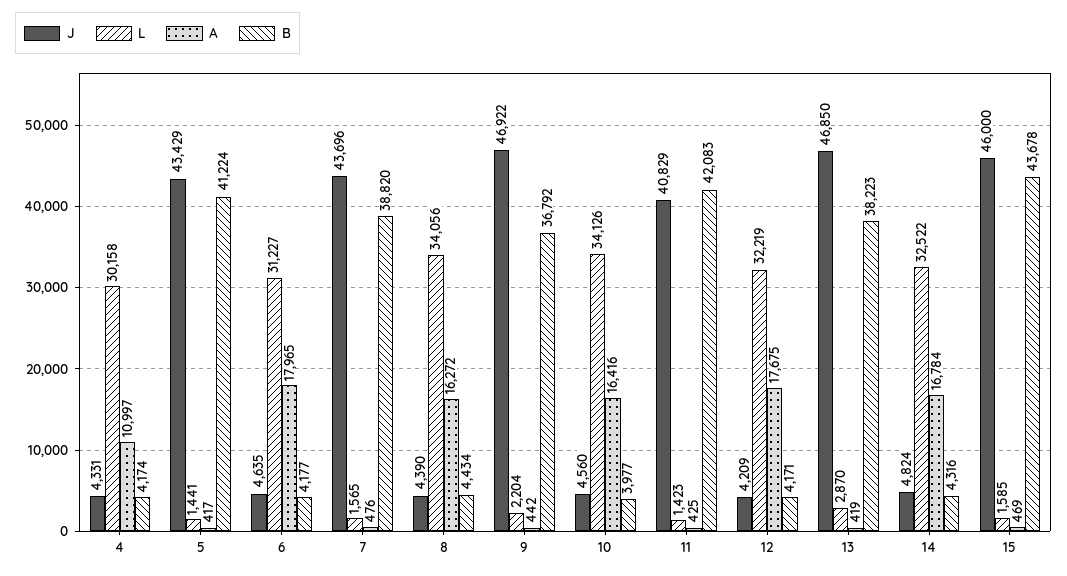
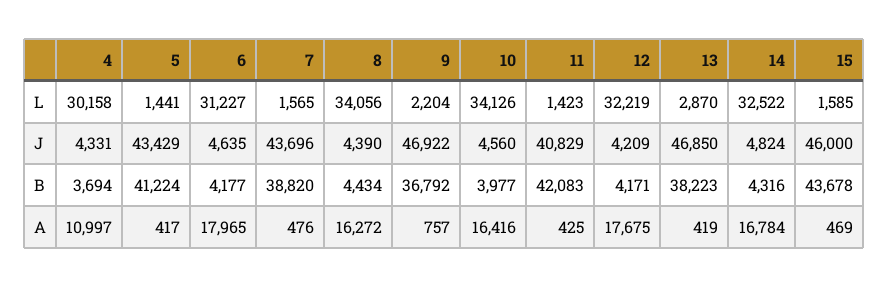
  {
    "J": {
      "4": 4331,
      "5": 43429,
      "6": 4635,
      "7": 43696,
      "8": 4390,
      "9": 46922,
      "10": 4560,
      "11": 40829,
      "12": 4209,
      "13": 46850,
      "14": 4824,
      "15": 46000
    },
    "L": {
      "4": 30158,
      "5": 1441,
      "6": 31227,
      "7": 1565,
      "8": 34056,
      "9": 2204,
      "10": 34126,
      "11": 1423,
      "12": 32219,
      "13": 2870,
      "14": 32522,
      "15": 1585
    },
    "A": {
      "4": 10997,
      "5": 417,
      "6": 17965,
      "7": 476,
      "8": 16272,
-     "9": 442,
+     "9": 757,
      "10": 16416,
      "11": 425,
      "12": 17675,
      "13": 419,
      "14": 16784,
      "15": 469
    },
    "B": {
-     "4": 4174,
+     "4": 3694,
      "5": 41224,
      "6": 4177,
      "7": 38820,
      "8": 4434,
      "9": 36792,
      "10": 3977,
      "11": 42083,
      "12": 4171,
      "13": 38223,
      "14": 4316,
      "15": 43678
    }
  }

